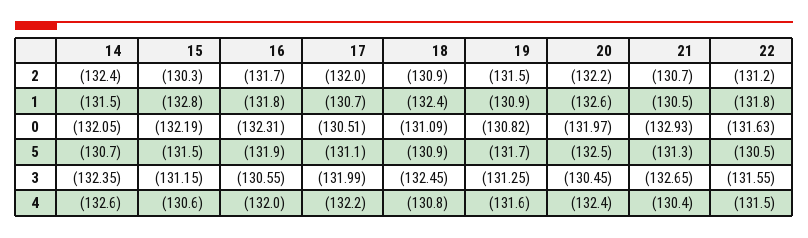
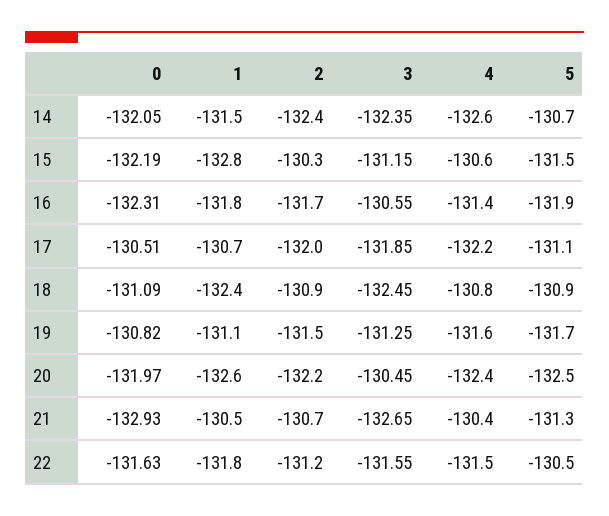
  {
    "14": {
      "2": -132.4,
      "1": -131.5,
      "0": -132.05,
      "5": -130.7,
      "3": -132.35,
      "4": -132.6
    },
    "15": {
      "2": -130.3,
      "1": -132.8,
      "0": -132.19,
      "5": -131.5,
      "3": -131.15,
      "4": -130.6
    },
    "16": {
      "2": -131.7,
      "1": -131.8,
      "0": -132.31,
      "5": -131.9,
      "3": -130.55,
-     "4": -132
+     "4": -131.4
    },
    "17": {
      "2": -132,
      "1": -130.7,
      "0": -130.51,
      "5": -131.1,
-     "3": -131.99,
+     "3": -131.85,
      "4": -132.2
    },
    "18": {
      "2": -130.9,
      "1": -132.4,
      "0": -131.09,
      "5": -130.9,
      "3": -132.45,
      "4": -130.8
    },
    "19": {
      "2": -131.5,
-     "1": -130.9,
+     "1": -131.1,
      "0": -130.82,
      "5": -131.7,
      "3": -131.25,
      "4": -131.6
    },
    "20": {
      "2": -132.2,
      "1": -132.6,
      "0": -131.97,
      "5": -132.5,
      "3": -130.45,
      "4": -132.4
    },
    "21": {
      "2": -130.7,
      "1": -130.5,
      "0": -132.93,
      "5": -131.3,
      "3": -132.65,
      "4": -130.4
    },
    "22": {
      "2": -131.2,
      "1": -131.8,
      "0": -131.63,
      "5": -130.5,
      "3": -131.55,
      "4": -131.5
    }
  }

